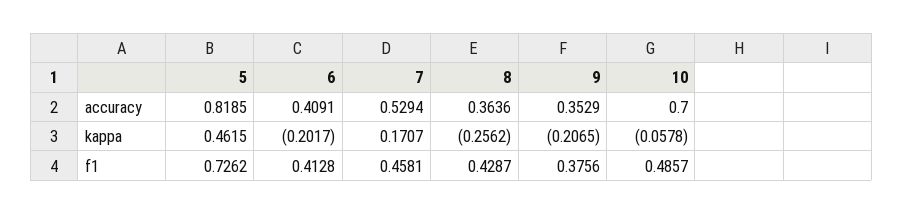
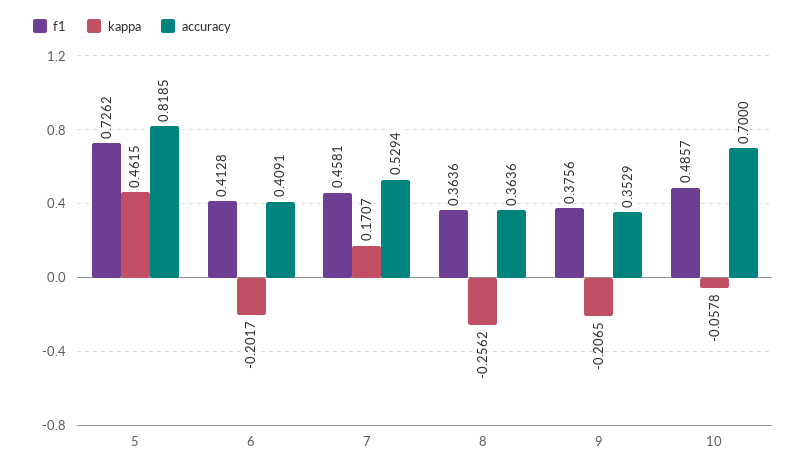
  {
    "accuracy": {
      "5": 0.8185,
      "6": 0.4091,
      "7": 0.5294,
      "8": 0.3636,
      "9": 0.3529,
      "10": 0.7
    },
    "kappa": {
      "5": 0.4615,
      "6": -0.2017,
      "7": 0.1707,
      "8": -0.2562,
      "9": -0.2065,
      "10": -0.0578
    },
    "f1": {
      "5": 0.7262,
      "6": 0.4128,
      "7": 0.4581,
-     "8": 0.4287,
+     "8": 0.3636,
      "9": 0.3756,
      "10": 0.4857
    }
  }

